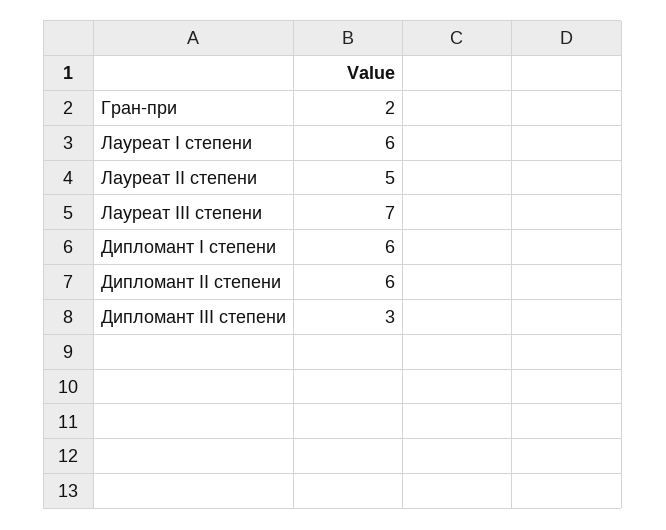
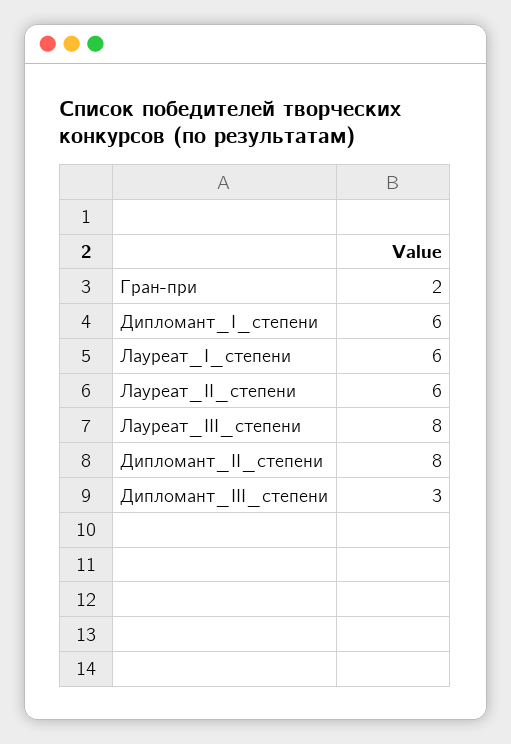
  {
    "Гран-при": 2,
    "Лауреат I степени": 6,
-   "Лауреат II степени": 5,
+   "Лауреат II степени": 6,
-   "Лауреат III степени": 7,
+   "Лауреат III степени": 8,
    "Дипломант I степени": 6,
-   "Дипломант II степени": 6,
+   "Дипломант II степени": 8,
    "Дипломант III степени": 3
  }

